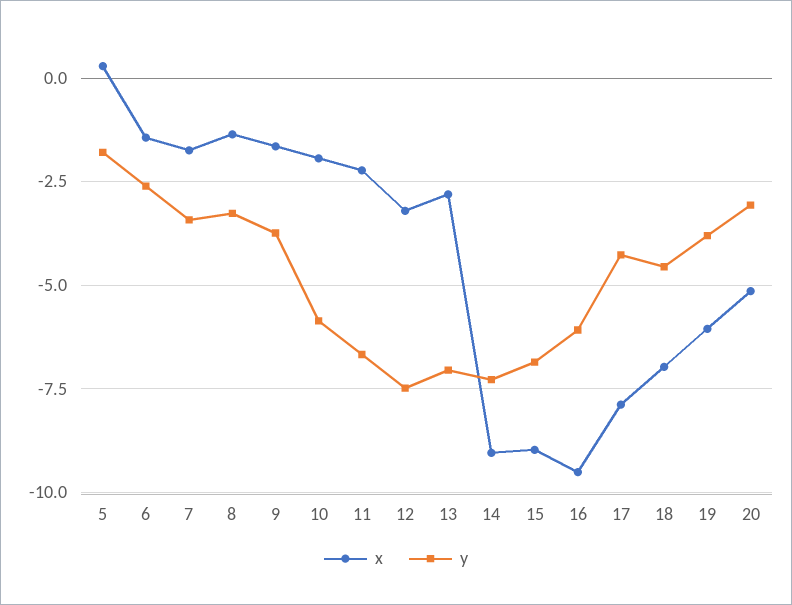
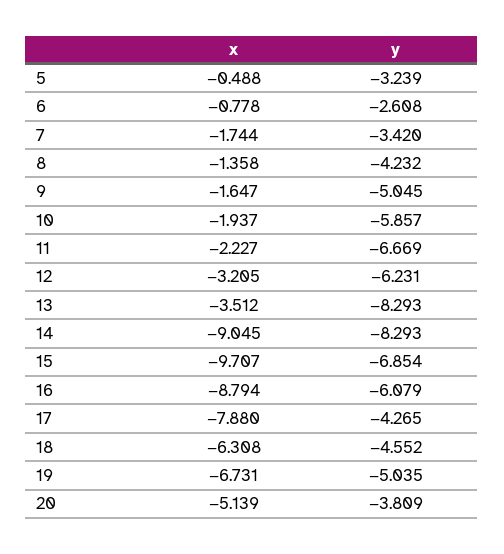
  {
    "x": {
-     "5": 0.25,
+     "5": -0.488,
-     "6": -1.5,
+     "6": -0.778,
      "7": -1.744,
      "8": -1.358,
      "9": -1.647,
      "10": -1.937,
      "11": -2.227,
      "12": -3.205,
-     "13": -2.75,
+     "13": -3.512,
      "14": -9.045,
-     "15": -9,
+     "15": -9.707,
-     "16": -9.5,
+     "16": -8.794,
      "17": -7.88,
-     "18": -7,
+     "18": -6.308,
-     "19": -6,
+     "19": -6.731,
      "20": -5.139
    },
    "y": {
-     "5": -1.75,
+     "5": -3.239,
      "6": -2.608,
      "7": -3.42,
-     "8": -3.25,
+     "8": -4.232,
-     "9": -3.75,
+     "9": -5.045,
      "10": -5.857,
      "11": -6.669,
-     "12": -7.5,
+     "12": -6.231,
-     "13": -7,
+     "13": -8.293,
-     "14": -7.25,
+     "14": -8.293,
      "15": -6.854,
      "16": -6.079,
      "17": -4.265,
      "18": -4.552,
-     "19": -3.75,
+     "19": -5.035,
-     "20": -3
+     "20": -3.809
    }
  }

